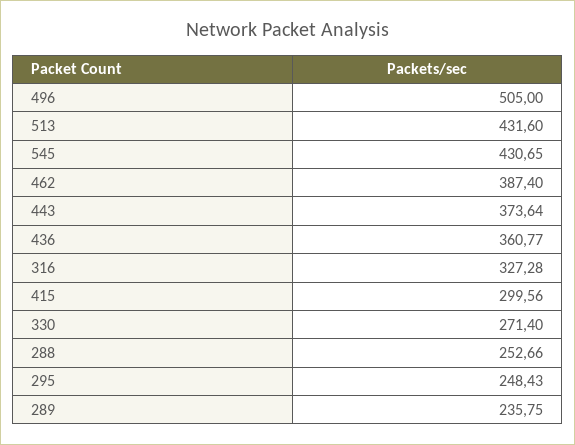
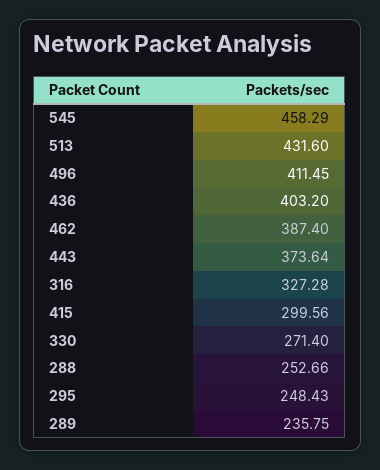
  {
-   "496": 505,
+   "496": 411.45,
    "513": 431.6,
-   "545": 430.65,
+   "545": 458.29,
    "462": 387.4,
    "443": 373.64,
-   "436": 360.77,
+   "436": 403.2,
    "316": 327.28,
    "415": 299.56,
    "330": 271.4,
    "288": 252.66,
    "295": 248.43,
    "289": 235.75
  }

